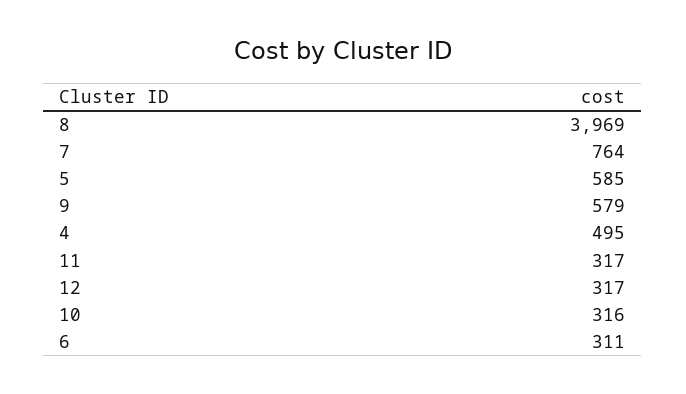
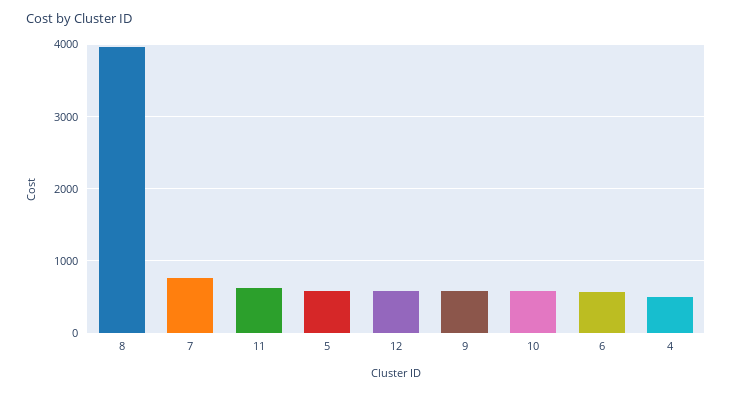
  {
    "8": 3969,
    "7": 764,
    "5": 585,
    "9": 579,
    "4": 495,
-   "11": 317,
+   "11": 600,
-   "12": 317,
+   "12": 600,
-   "10": 316,
+   "10": 600,
-   "6": 311
+   "6": 600
  }

